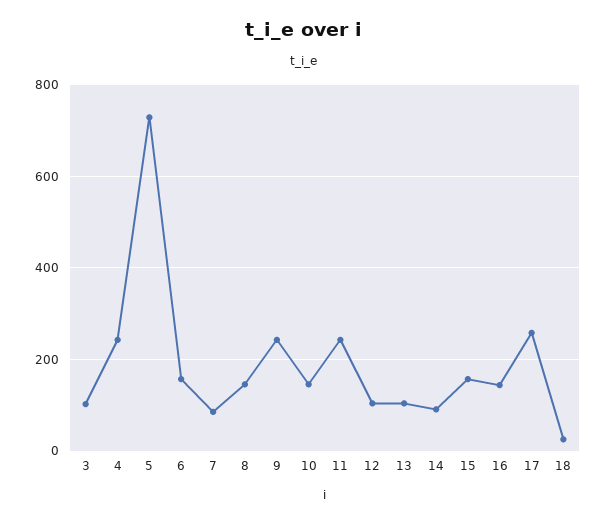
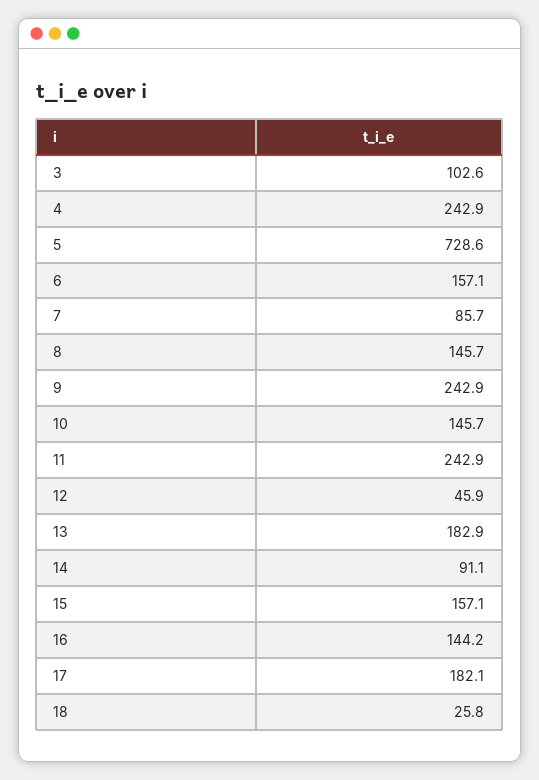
  {
    "3": 102.6,
    "4": 242.9,
    "5": 728.6,
    "6": 157.1,
    "7": 85.7,
    "8": 145.7,
    "9": 242.9,
    "10": 145.7,
    "11": 242.9,
-   "12": 100,
+   "12": 45.9,
-   "13": 100,
+   "13": 182.9,
    "14": 91.1,
    "15": 157.1,
    "16": 144.2,
-   "17": 260,
+   "17": 182.1,
    "18": 25.8
  }

